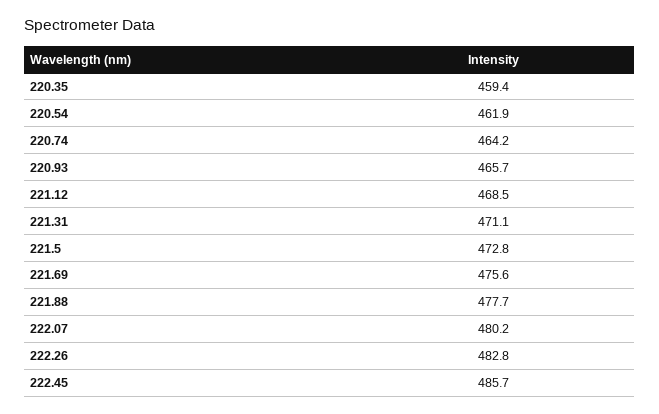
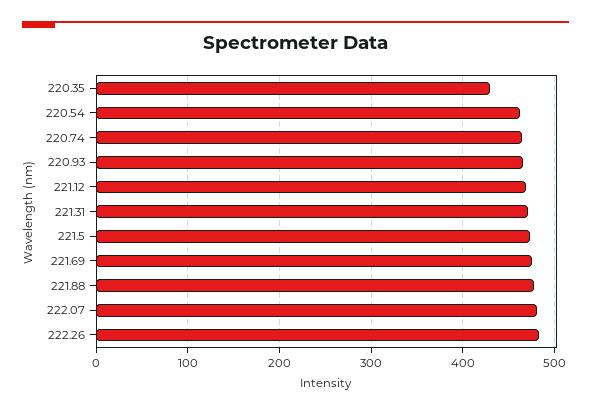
  {
-   "220.35": 459.4,
+   "220.35": 430,
    "220.54": 461.9,
    "220.74": 464.2,
    "220.93": 465.7,
    "221.12": 468.5,
    "221.31": 471.1,
    "221.5": 472.8,
    "221.69": 475.6,
    "221.88": 477.7,
    "222.07": 480.2,
-   "222.26": 482.8,
+   "222.26": 482.8
-   "222.45": 485.7
  }

